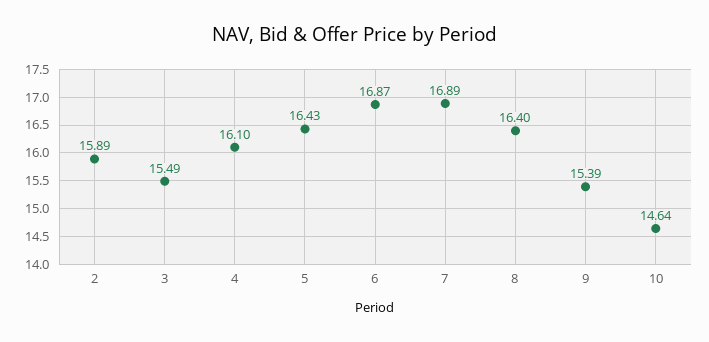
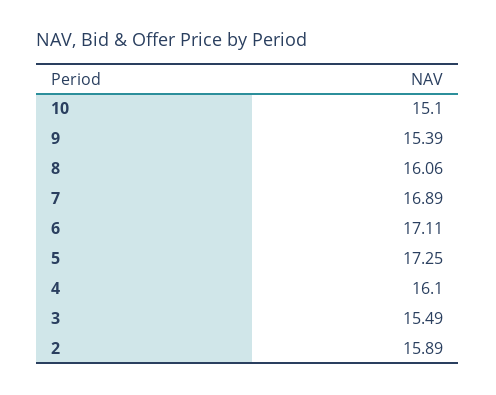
  {
    "2": 15.89,
    "3": 15.49,
    "4": 16.1,
-   "5": 16.43,
+   "5": 17.25,
-   "6": 16.87,
+   "6": 17.11,
    "7": 16.89,
-   "8": 16.4,
+   "8": 16.06,
    "9": 15.39,
-   "10": 14.64
+   "10": 15.1
  }

